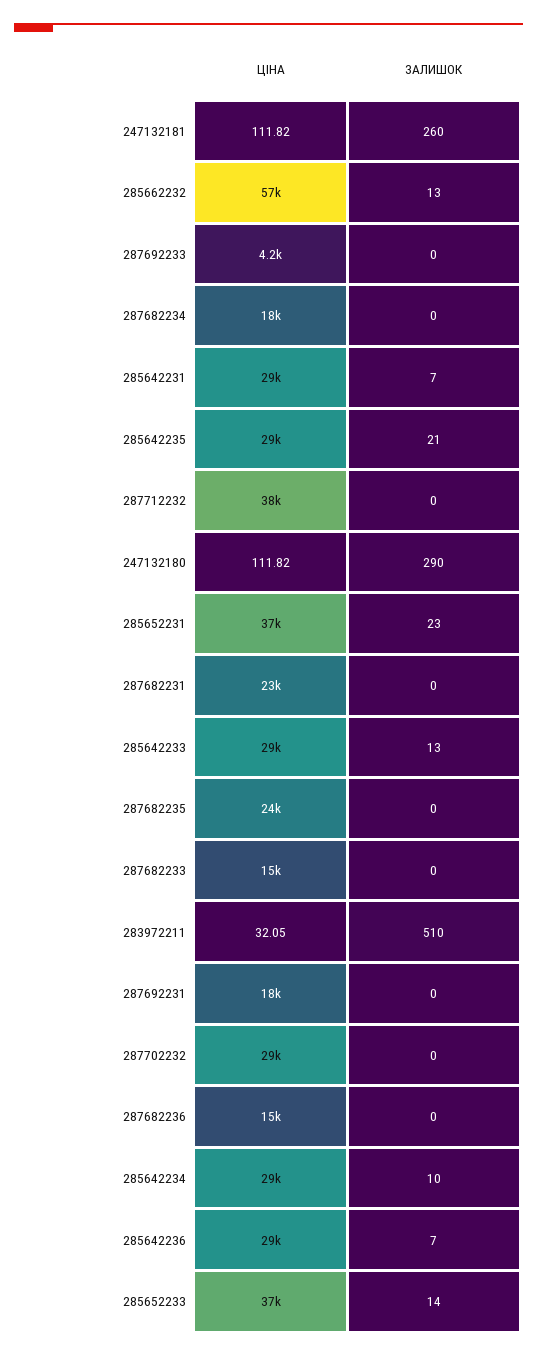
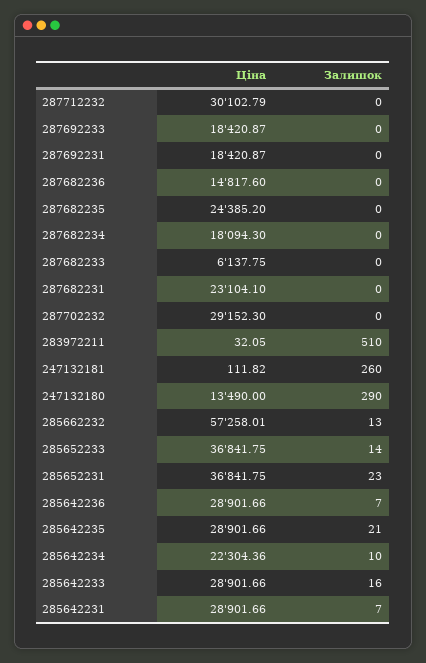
  {
    "ЦІНА": {
      "247132181": 111.82,
      "285662232": 57258.01,
-     "287692233": 4200,
+     "287692233": 18420.87,
      "287682234": 18094.3,
      "285642231": 28901.66,
      "285642235": 28901.66,
-     "287712232": 38000,
+     "287712232": 30102.79,
-     "247132180": 111.82,
+     "247132180": 13490,
      "285652231": 36841.75,
      "287682231": 23104.1,
      "285642233": 28901.66,
      "287682235": 24385.2,
-     "287682233": 15000,
+     "287682233": 6137.75,
      "283972211": 32.05,
      "287692231": 18420.87,
      "287702232": 29152.3,
      "287682236": 14817.6,
-     "285642234": 29000,
+     "285642234": 22304.36,
      "285642236": 28901.66,
      "285652233": 36841.75
    },
    "ЗАЛИШОК": {
      "247132181": 260,
      "285662232": 13,
      "287692233": 0,
      "287682234": 0,
      "285642231": 7,
      "285642235": 21,
      "287712232": 0,
      "247132180": 290,
      "285652231": 23,
      "287682231": 0,
-     "285642233": 13,
+     "285642233": 16,
      "287682235": 0,
      "287682233": 0,
      "283972211": 510,
      "287692231": 0,
      "287702232": 0,
      "287682236": 0,
      "285642234": 10,
      "285642236": 7,
      "285652233": 14
    }
  }

